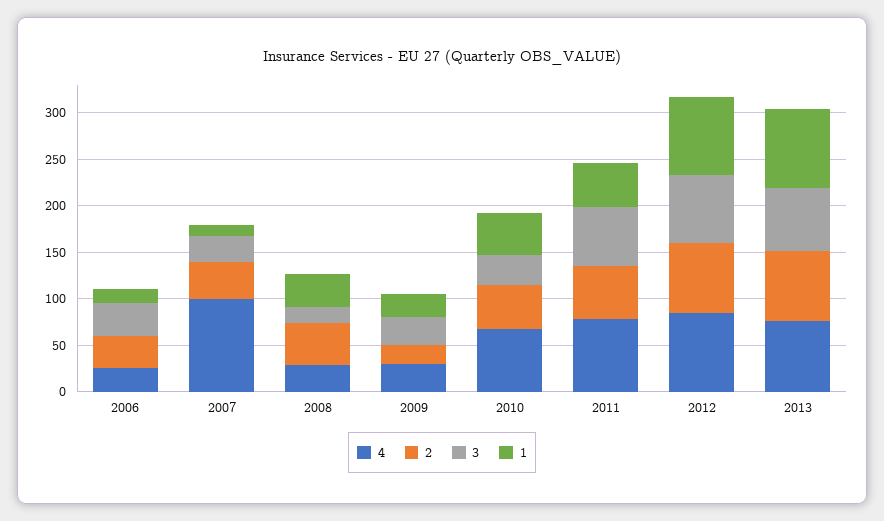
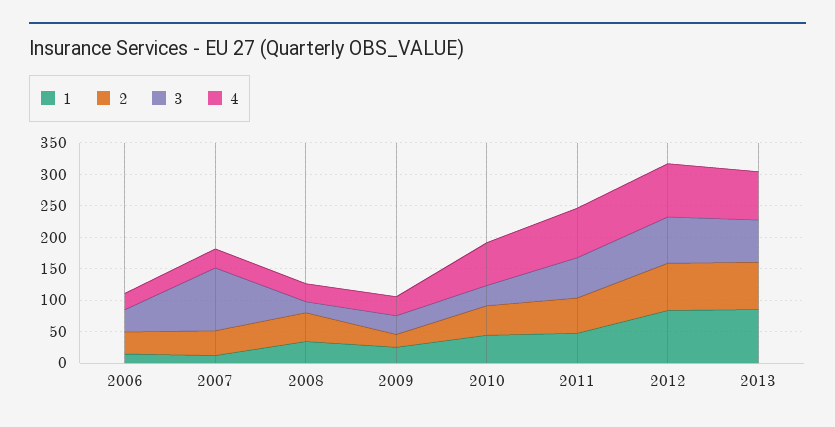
  {
    "4": {
      "2006": 30,
-     "2007": 100,
+     "2007": 25,
      "2008": 30,
      "2009": 30,
      "2010": 70,
      "2011": 80,
      "2012": 80,
      "2013": 80
    },
    "2": {
      "2006": 30,
      "2007": 40,
      "2008": 50,
      "2009": 20,
      "2010": 50,
      "2011": 60,
      "2012": 80,
      "2013": 70
    },
    "3": {
      "2006": 40,
-     "2007": 30,
+     "2007": 100,
      "2008": 20,
      "2009": 30,
      "2010": 30,
      "2011": 60,
      "2012": 70,
      "2013": 70
    },
    "1": {
      "2006": 10,
      "2007": 10,
      "2008": 30,
      "2009": 30,
      "2010": 40,
      "2011": 50,
      "2012": 80,
      "2013": 90
    }
  }

